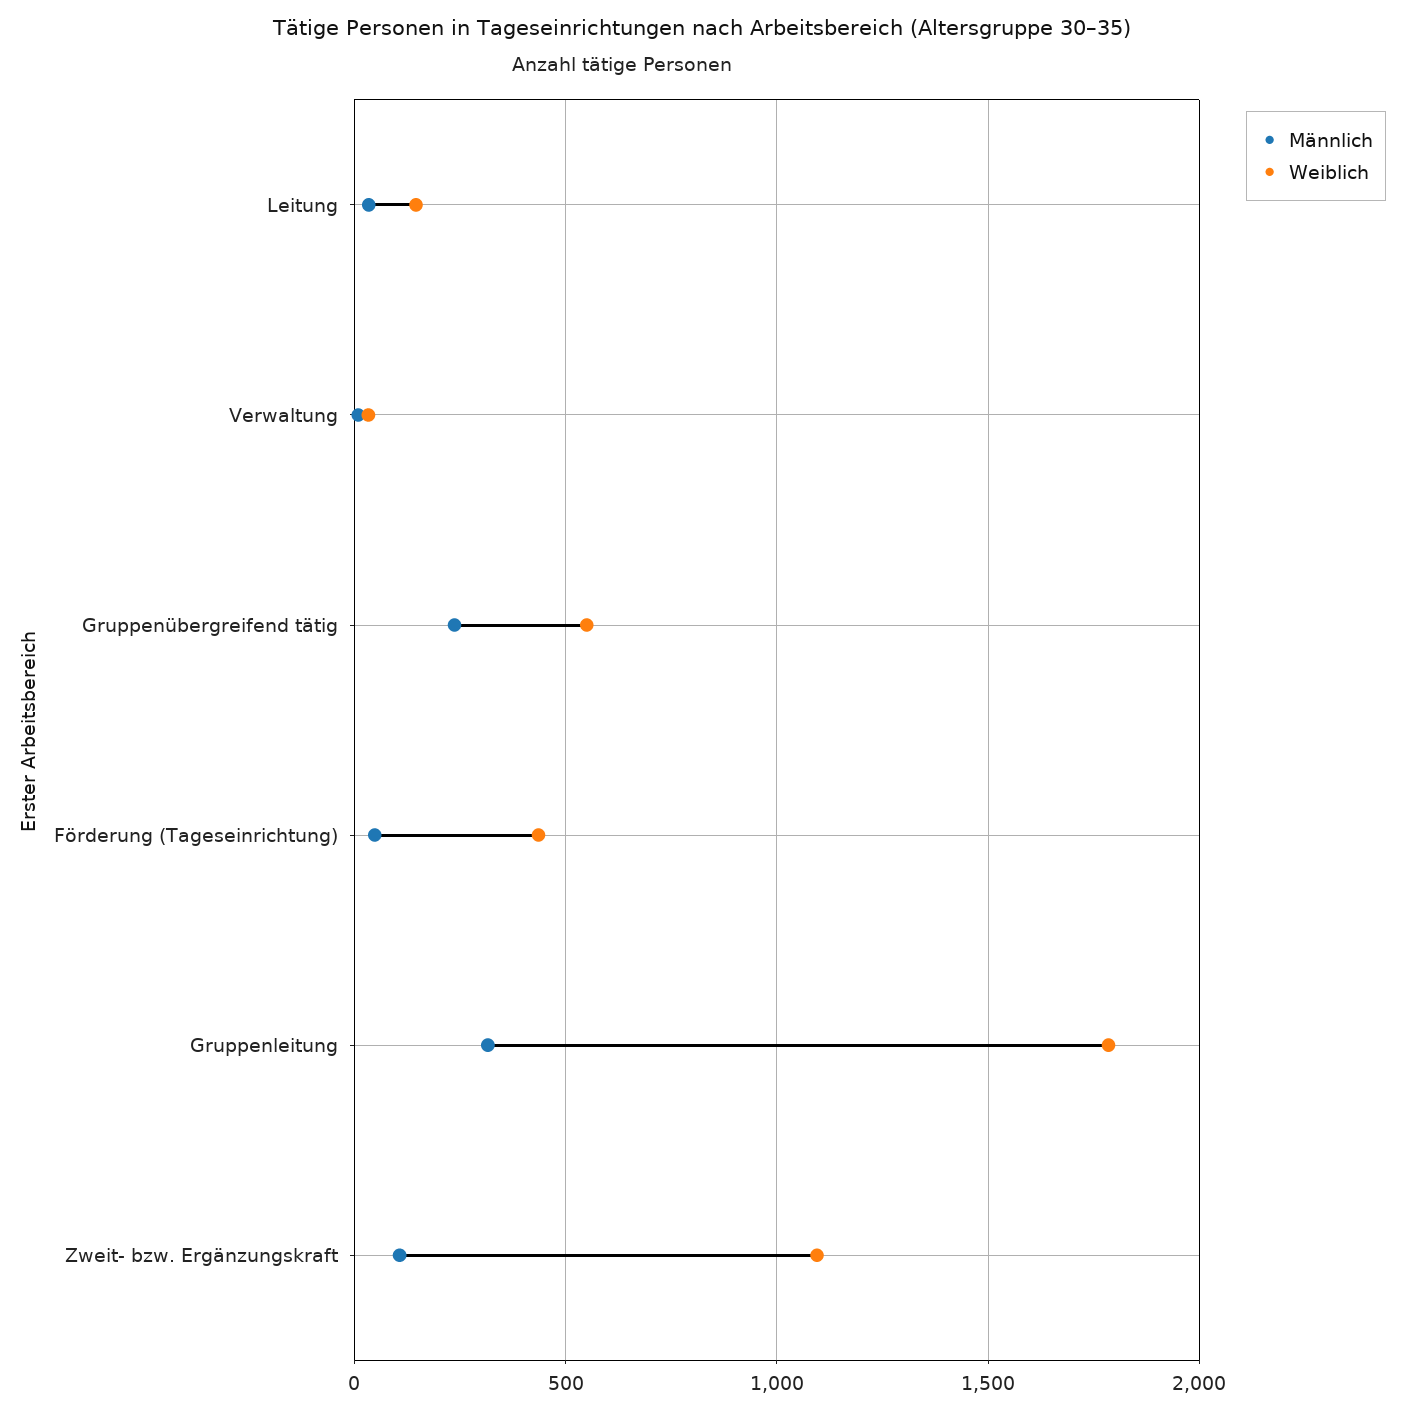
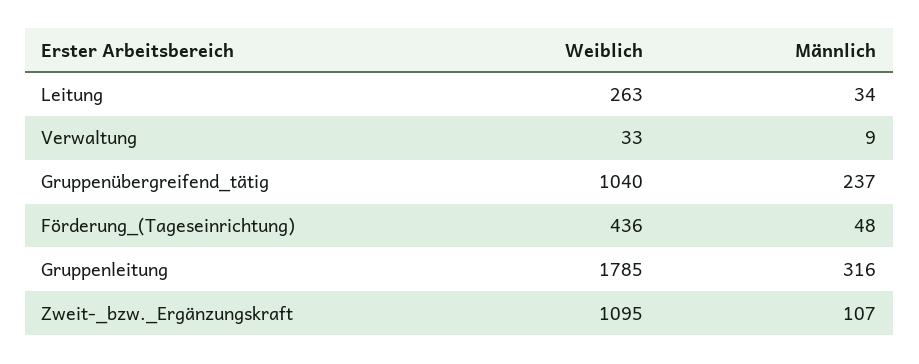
  {
    "Männlich": {
      "Leitung": 34,
      "Verwaltung": 9,
      "Gruppenübergreifend tätig": 237,
      "Förderung (Tageseinrichtung)": 48,
      "Gruppenleitung": 316,
      "Zweit- bzw. Ergänzungskraft": 107
    },
    "Weiblich": {
-     "Leitung": 150,
+     "Leitung": 263,
      "Verwaltung": 33,
-     "Gruppenübergreifend tätig": 550,
+     "Gruppenübergreifend tätig": 1040,
      "Förderung (Tageseinrichtung)": 436,
      "Gruppenleitung": 1785,
      "Zweit- bzw. Ergänzungskraft": 1095
    }
  }

